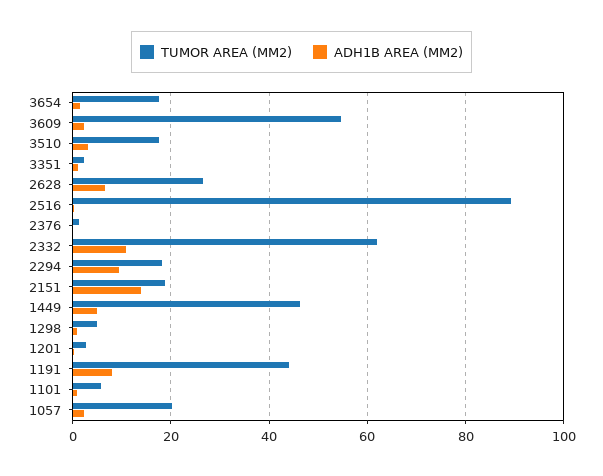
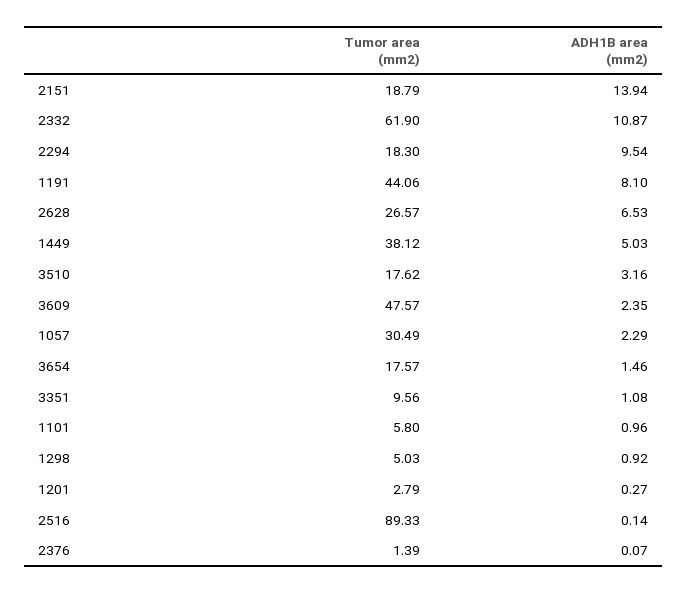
  {
    "TUMOR AREA (MM2)": {
      "3654": 17.57,
-     "3609": 54,
+     "3609": 47.57,
      "3510": 17.62,
-     "3351": 2,
+     "3351": 9.56,
      "2628": 26.57,
      "2516": 89.33,
      "2376": 1.39,
      "2332": 61.9,
      "2294": 18.3,
      "2151": 18.79,
-     "1449": 46,
+     "1449": 38.12,
      "1298": 5.03,
      "1201": 2.79,
      "1191": 44.06,
      "1101": 5.8,
-     "1057": 20
+     "1057": 30.49
    },
    "ADH1B AREA (MM2)": {
      "3654": 1.46,
      "3609": 2.35,
      "3510": 3.16,
      "3351": 1.08,
      "2628": 6.53,
      "2516": 0.14,
      "2376": 0.07,
      "2332": 10.87,
      "2294": 9.54,
      "2151": 13.94,
      "1449": 5.03,
      "1298": 0.92,
      "1201": 0.27,
      "1191": 8.1,
      "1101": 0.96,
      "1057": 2.29
    }
  }

